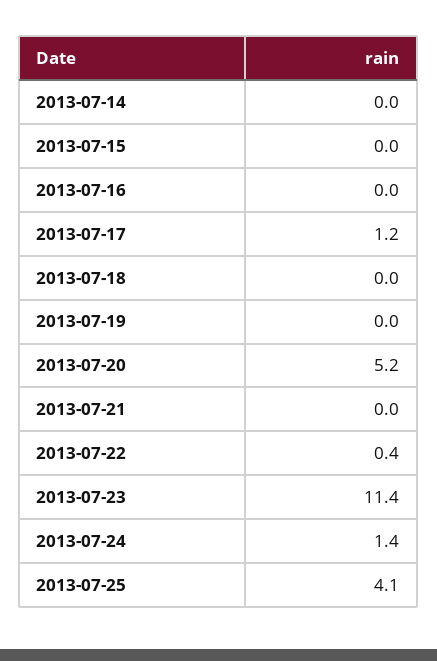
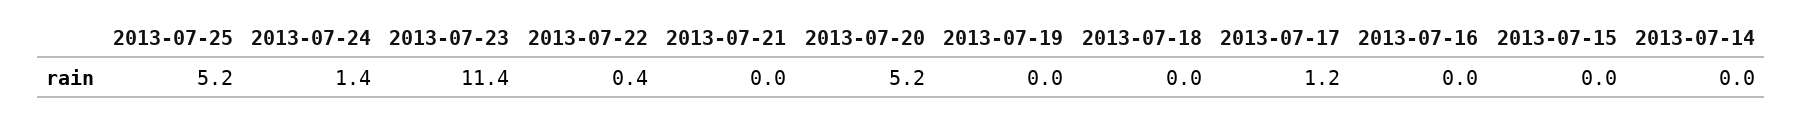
  {
    "2013-07-14": 0,
    "2013-07-15": 0,
    "2013-07-16": 0,
    "2013-07-17": 1.2,
    "2013-07-18": 0,
    "2013-07-19": 0,
    "2013-07-20": 5.2,
    "2013-07-21": 0,
    "2013-07-22": 0.4,
    "2013-07-23": 11.4,
    "2013-07-24": 1.4,
-   "2013-07-25": 4.1
+   "2013-07-25": 5.2
  }

